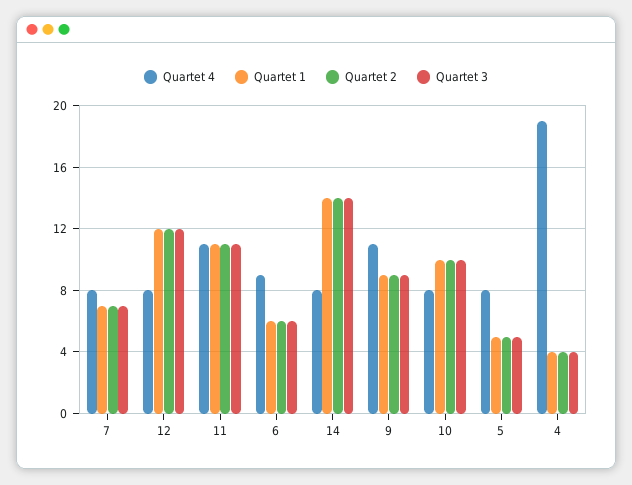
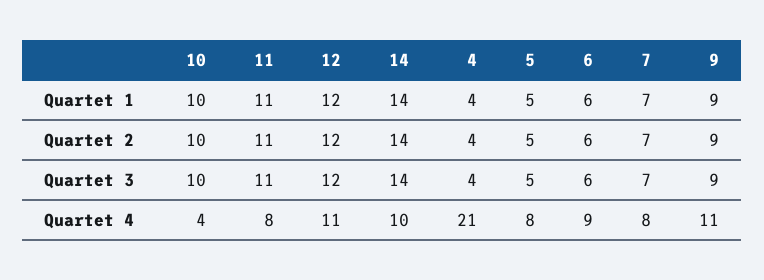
  {
    "Quartet 4": {
      "7": 8,
-     "12": 8,
+     "12": 11,
-     "11": 11,
+     "11": 8,
      "6": 9,
-     "14": 8,
+     "14": 10,
      "9": 11,
-     "10": 8,
+     "10": 4,
      "5": 8,
-     "4": 19
+     "4": 21
    },
    "Quartet 1": {
      "7": 7,
      "12": 12,
      "11": 11,
      "6": 6,
      "14": 14,
      "9": 9,
      "10": 10,
      "5": 5,
      "4": 4
    },
    "Quartet 2": {
      "7": 7,
      "12": 12,
      "11": 11,
      "6": 6,
      "14": 14,
      "9": 9,
      "10": 10,
      "5": 5,
      "4": 4
    },
    "Quartet 3": {
      "7": 7,
      "12": 12,
      "11": 11,
      "6": 6,
      "14": 14,
      "9": 9,
      "10": 10,
      "5": 5,
      "4": 4
    }
  }

